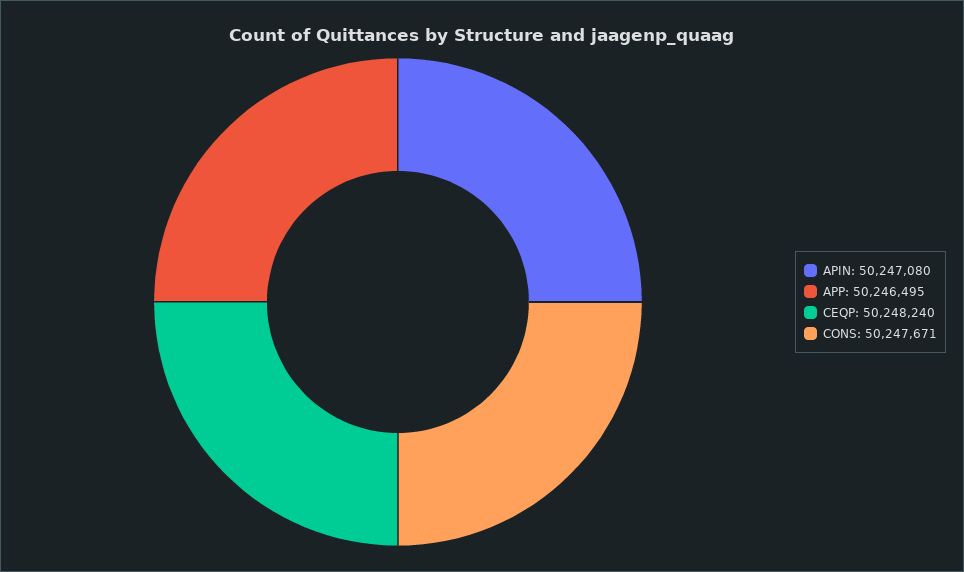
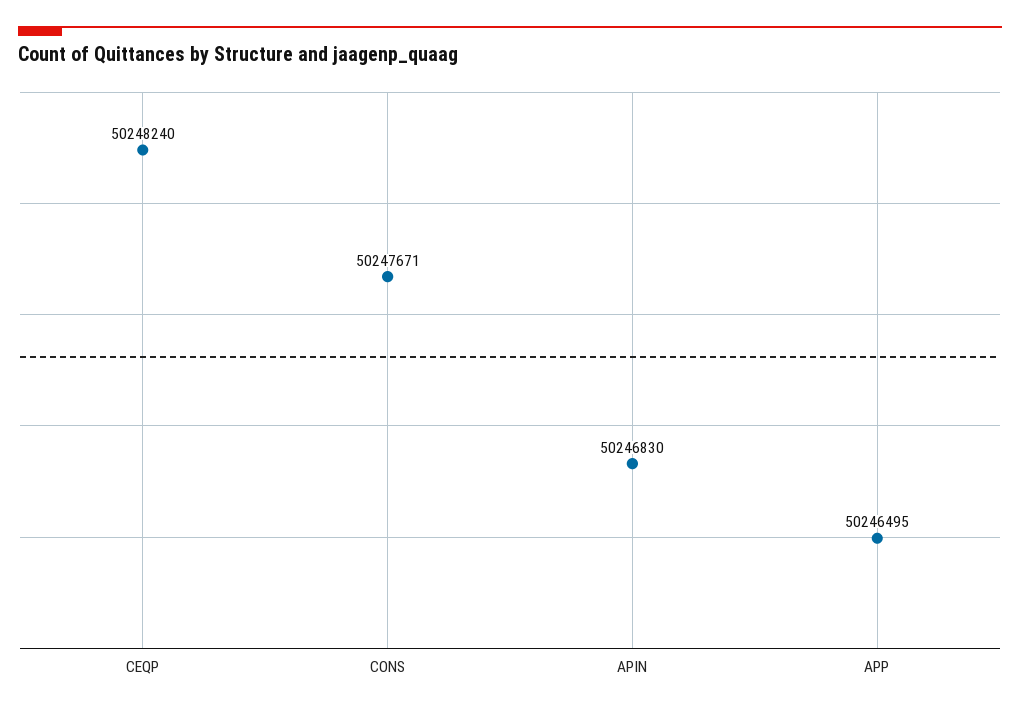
  {
-   "APIN": 50247080,
+   "APIN": 50246830,
    "APP": 50246495,
    "CEQP": 50248240,
    "CONS": 50247671
  }

